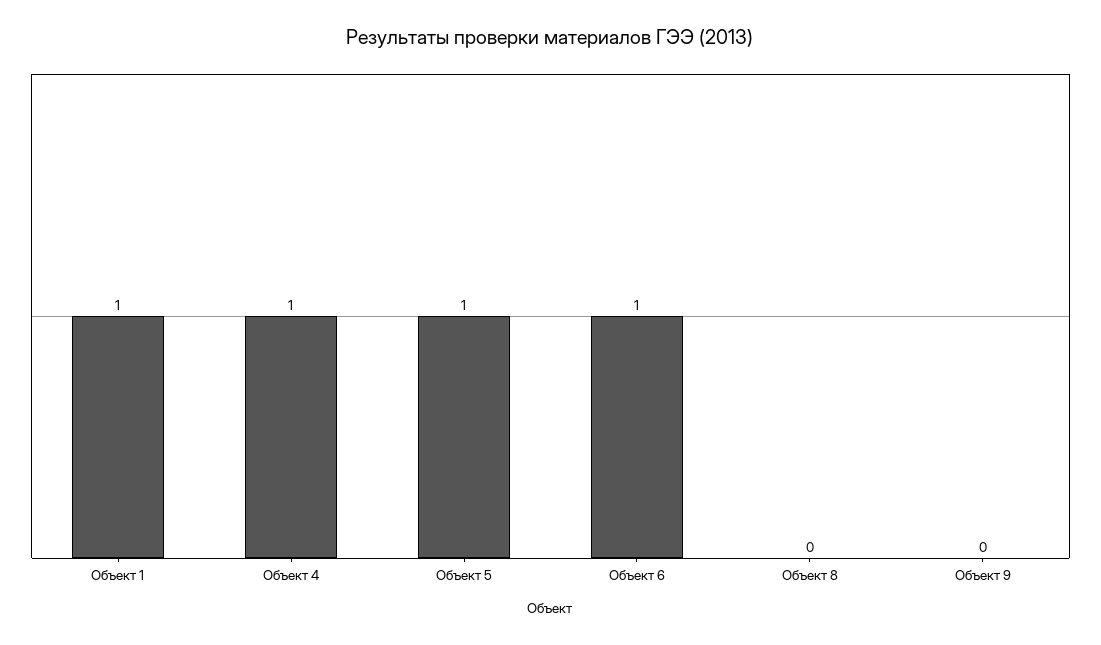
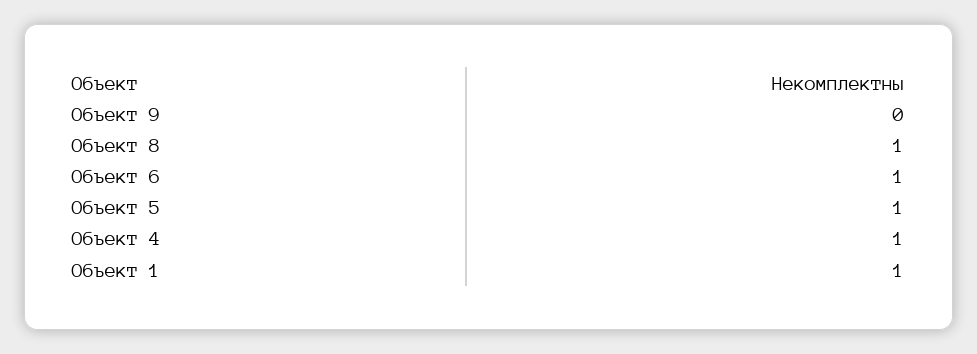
  {
    "Объект 1": 1,
    "Объект 4": 1,
    "Объект 5": 1,
    "Объект 6": 1,
-   "Объект 8": 0,
+   "Объект 8": 1,
    "Объект 9": 0
  }

